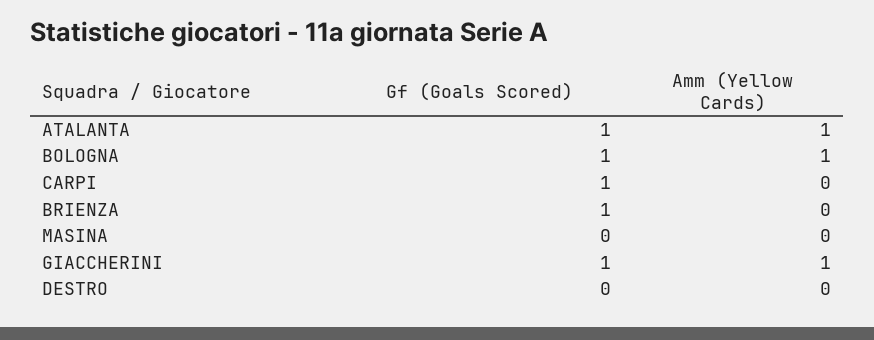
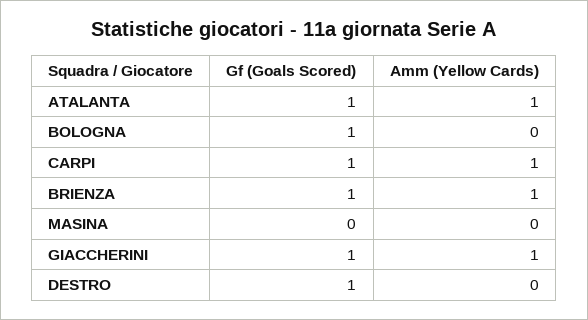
  {
    "Gf (Goals Scored)": {
      "ATALANTA": 1,
      "BOLOGNA": 1,
      "CARPI": 1,
      "BRIENZA": 1,
      "MASINA": 0,
      "GIACCHERINI": 1,
-     "DESTRO": 0
+     "DESTRO": 1
    },
    "Amm (Yellow Cards)": {
      "ATALANTA": 1,
-     "BOLOGNA": 1,
+     "BOLOGNA": 0,
-     "CARPI": 0,
+     "CARPI": 1,
-     "BRIENZA": 0,
+     "BRIENZA": 1,
      "MASINA": 0,
      "GIACCHERINI": 1,
      "DESTRO": 0
    }
  }

